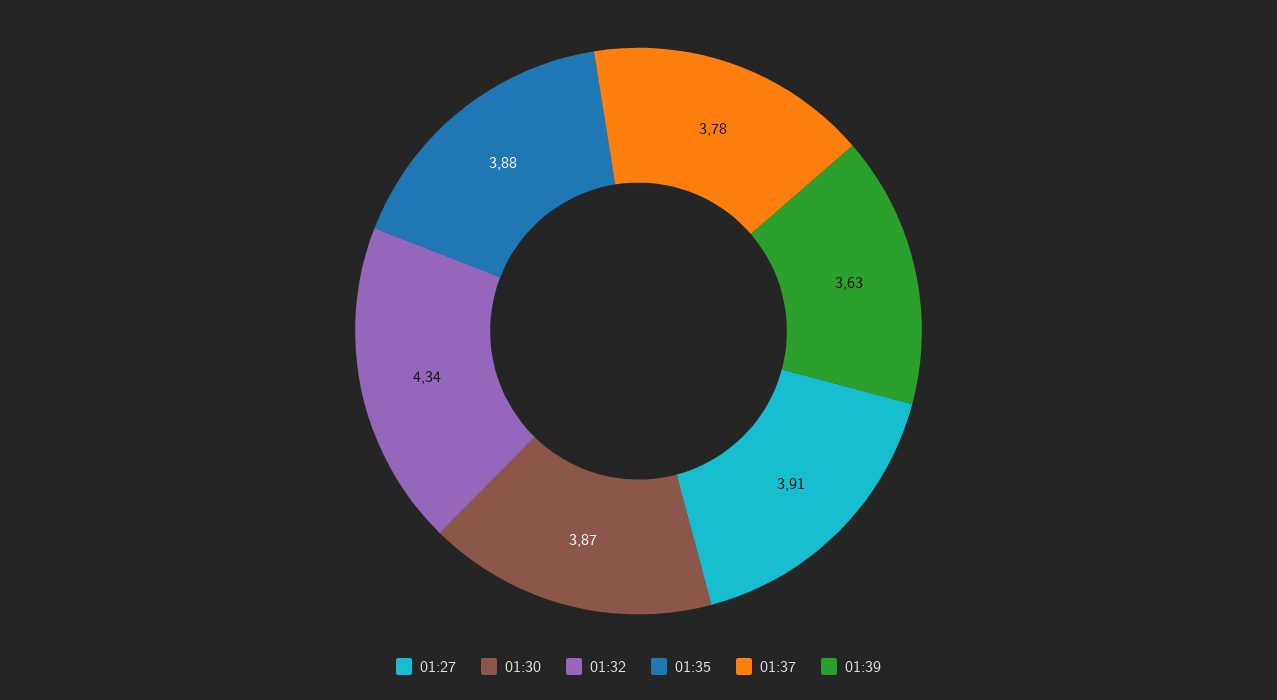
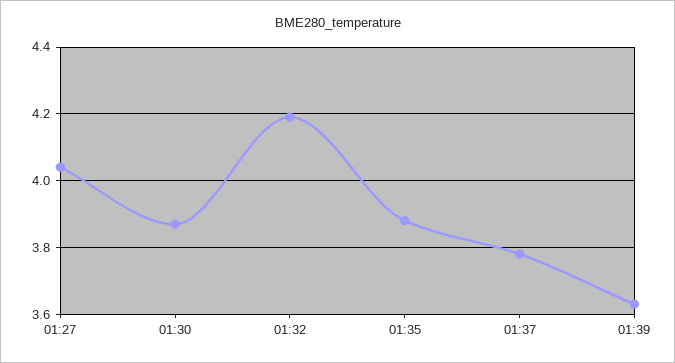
  {
-   "01:27": 3.91,
+   "01:27": 4.05,
    "01:30": 3.87,
-   "01:32": 4.34,
+   "01:32": 4.2,
    "01:35": 3.88,
    "01:37": 3.78,
    "01:39": 3.63
  }

